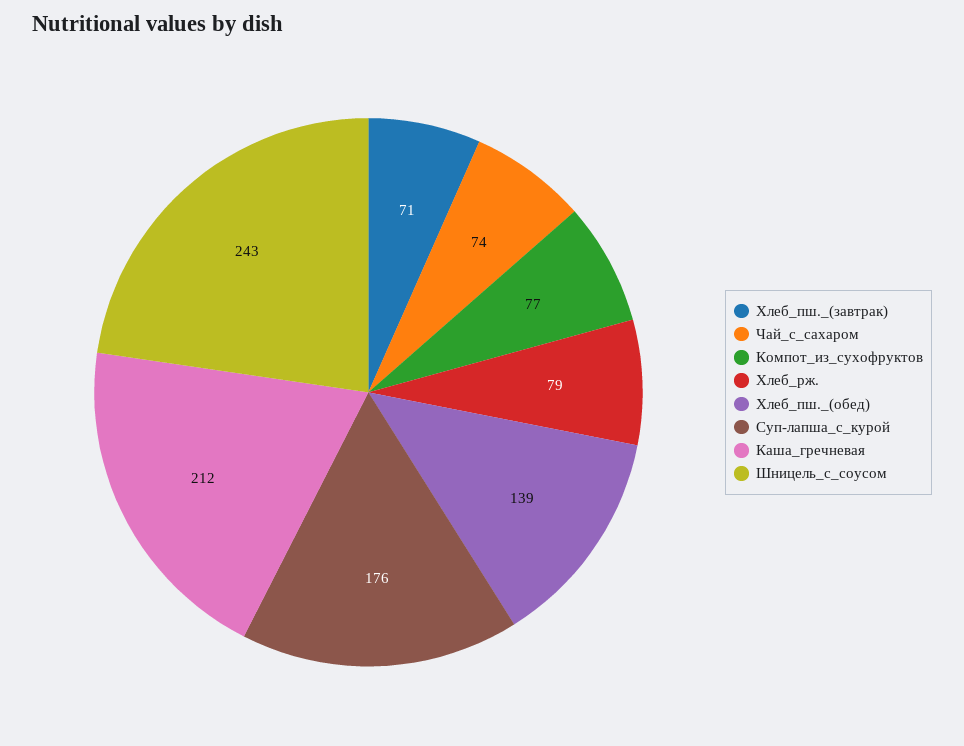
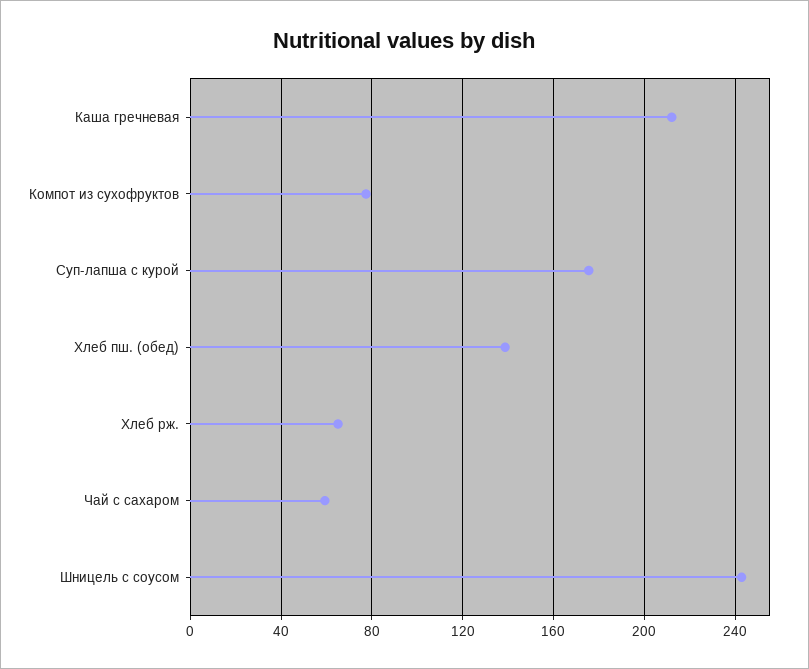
  {
-   "Хлеб_пш._(завтрак)": 71,
-   "Чай_с_сахаром": 74,
+   "Чай_с_сахаром": 60,
    "Компот_из_сухофруктов": 77,
-   "Хлеб_рж.": 79,
+   "Хлеб_рж.": 65,
    "Хлеб_пш._(обед)": 139,
    "Суп-лапша_с_курой": 176,
    "Каша_гречневая": 212,
    "Шницель_с_соусом": 243
  }

